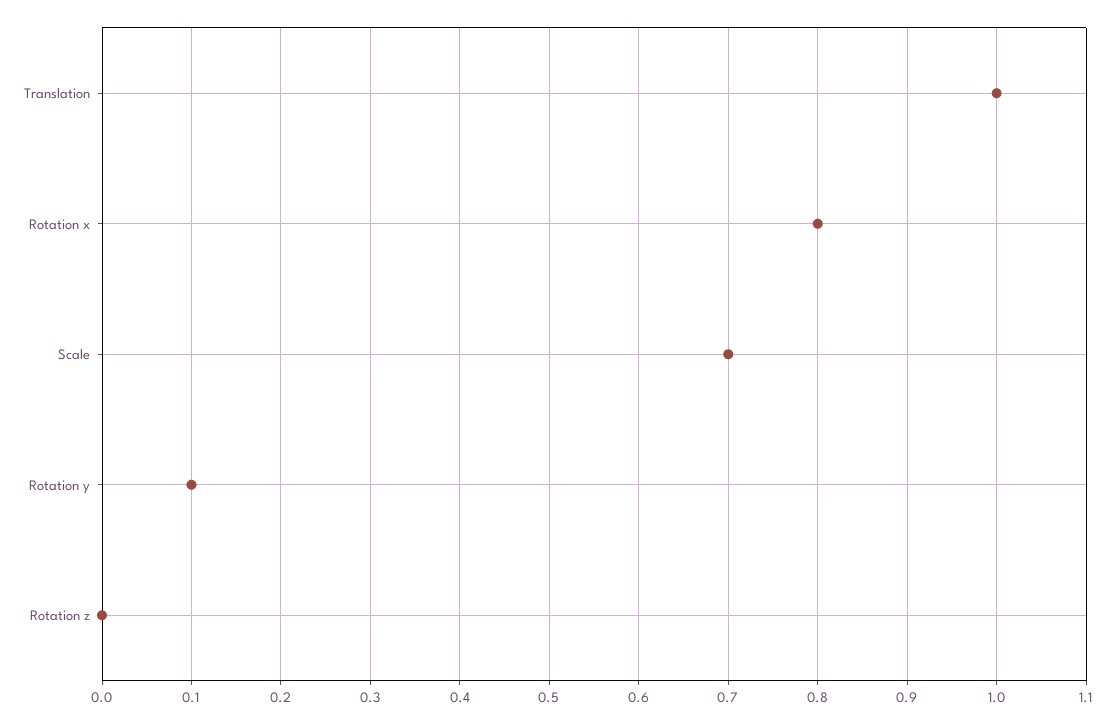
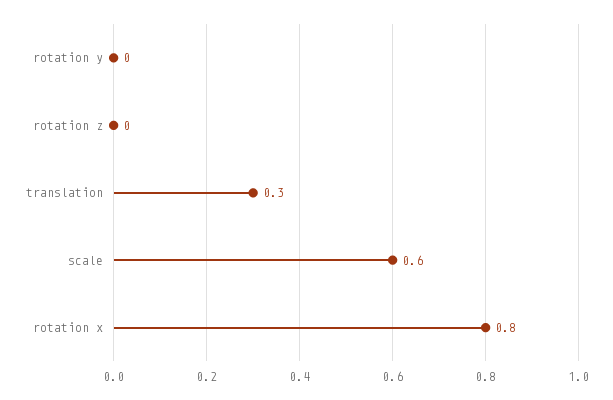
  {
-   "Translation": 1,
+   "Translation": 0.3,
    "Rotation x": 0.8,
-   "Scale": 0.7,
+   "Scale": 0.6,
-   "Rotation y": 0.1,
+   "Rotation y": 0,
    "Rotation z": 0
  }

